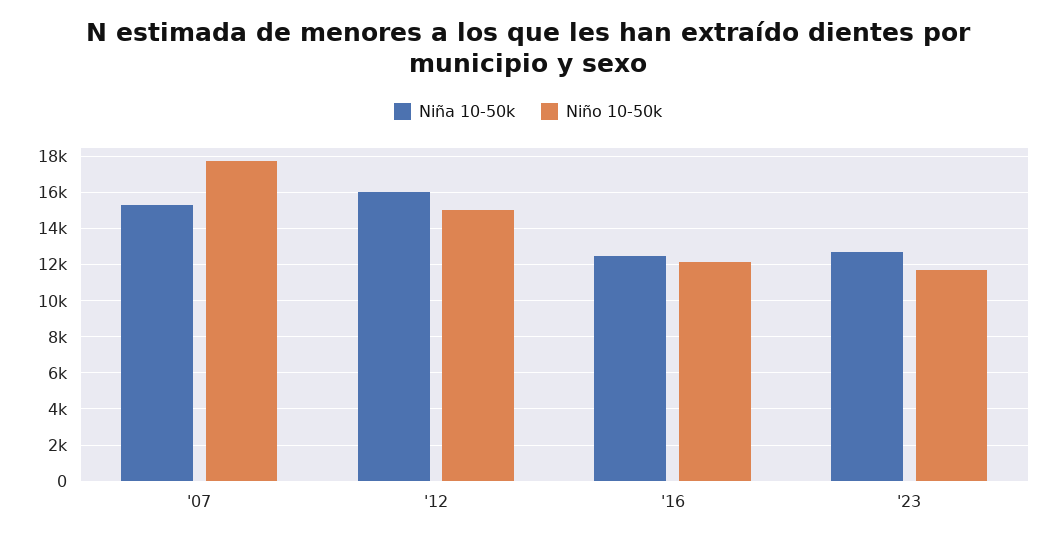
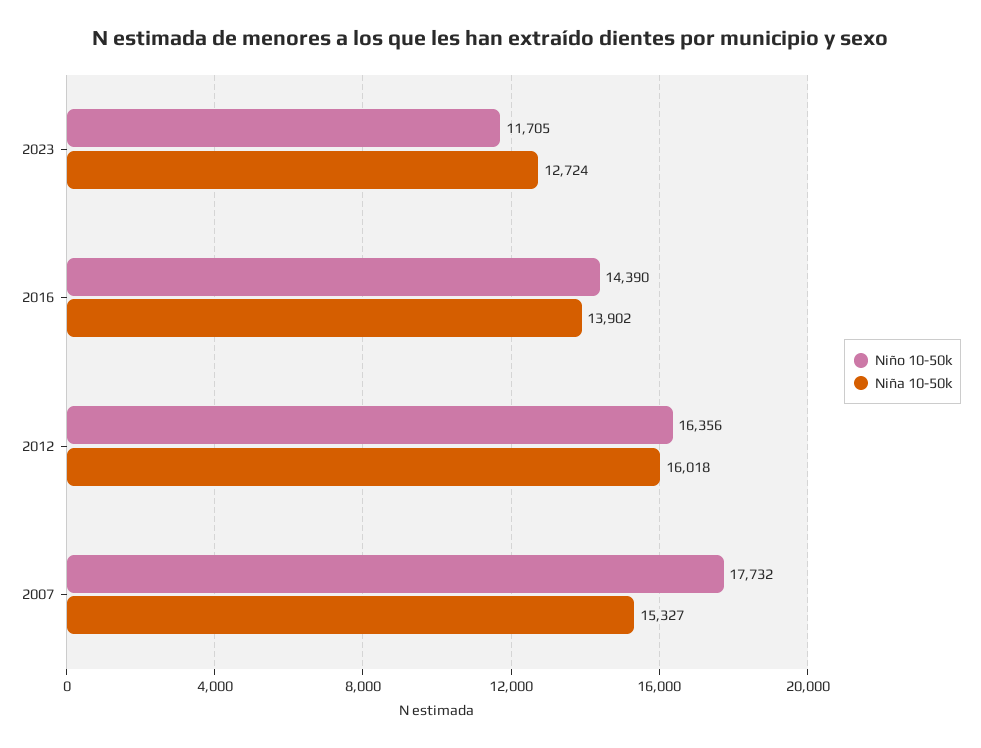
  {
    "Niña 10-50k": {
      "'07": 15327,
      "'12": 16018,
-     "'16": 12500,
+     "'16": 13902,
      "'23": 12724
    },
    "Niño 10-50k": {
      "'07": 17732,
-     "'12": 15000,
+     "'12": 16356,
-     "'16": 12000,
+     "'16": 14390,
      "'23": 11705
    }
  }

